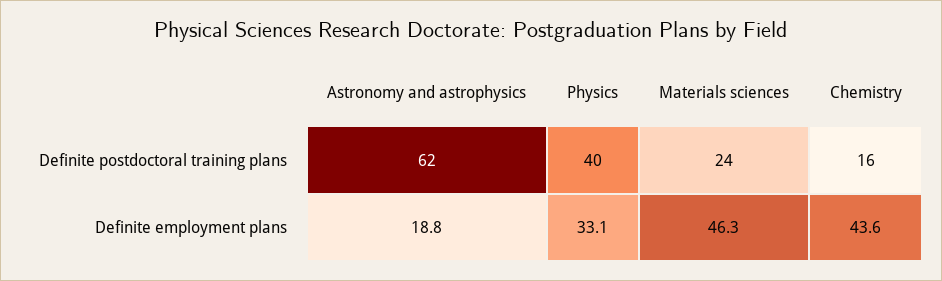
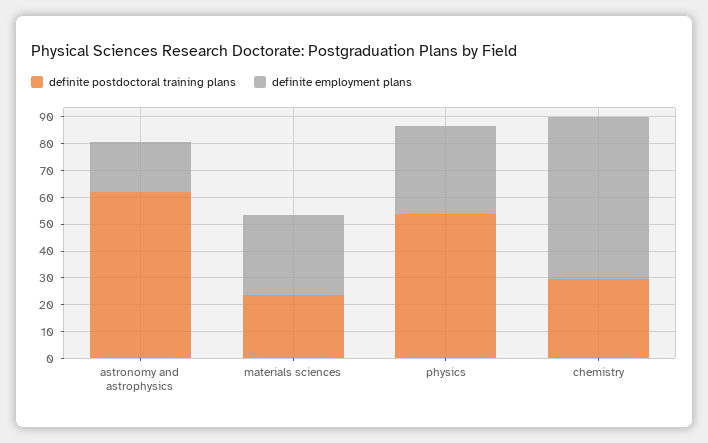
  {
    "Definite postdoctoral training plans": {
      "Astronomy and astrophysics": 62,
-     "Physics": 40,
+     "Physics": 55,
      "Materials sciences": 24,
-     "Chemistry": 16
+     "Chemistry": 30
    },
    "Definite employment plans": {
      "Astronomy and astrophysics": 18.8,
      "Physics": 33.1,
-     "Materials sciences": 46.3,
+     "Materials sciences": 30,
-     "Chemistry": 43.6
+     "Chemistry": 60
    }
  }

